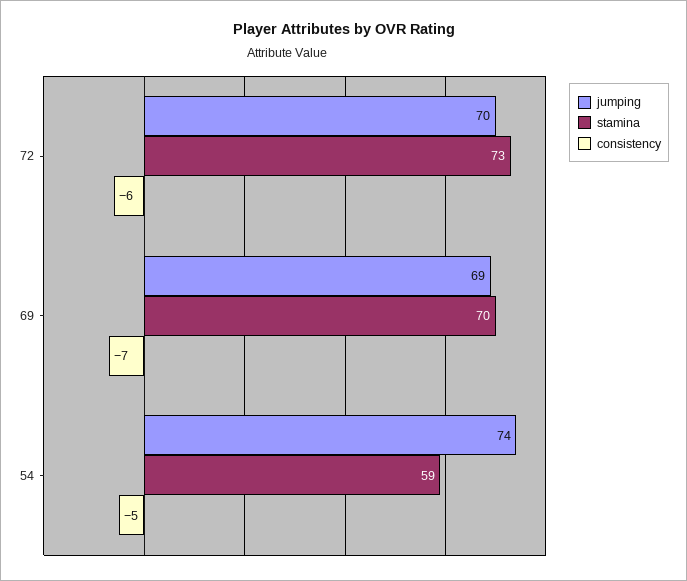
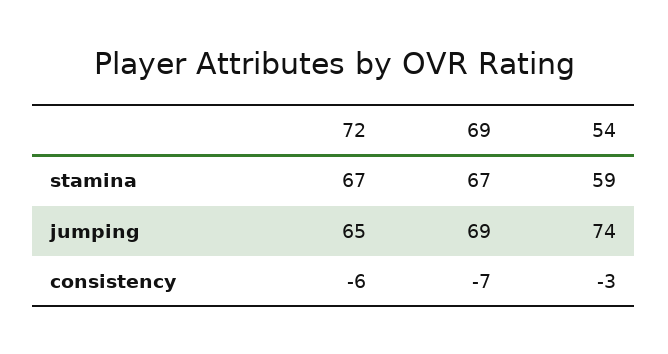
  {
    "jumping": {
-     "72": 70,
+     "72": 65,
      "69": 69,
      "54": 74
    },
    "stamina": {
-     "72": 73,
+     "72": 67,
-     "69": 70,
+     "69": 67,
      "54": 59
    },
    "consistency": {
      "72": -6,
      "69": -7,
-     "54": -5
+     "54": -3
    }
  }

